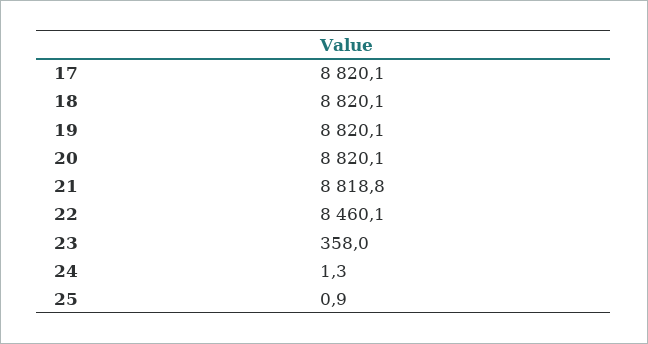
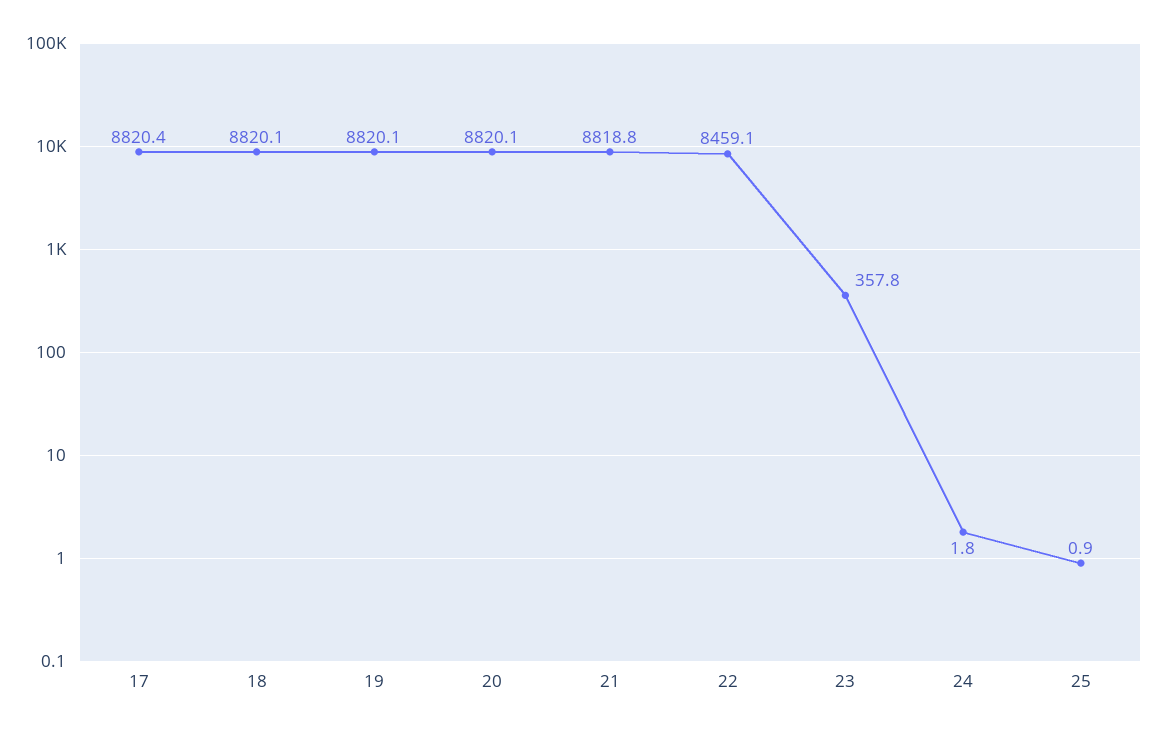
  {
-   "17": 8820.1,
+   "17": 8820.4,
    "18": 8820.1,
    "19": 8820.1,
    "20": 8820.1,
    "21": 8818.8,
-   "22": 8460.1,
+   "22": 8459.1,
-   "23": 358,
+   "23": 357.8,
-   "24": 1.3,
+   "24": 1.8,
    "25": 0.9
  }

